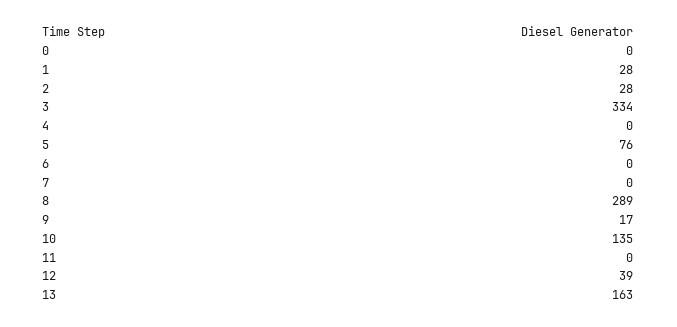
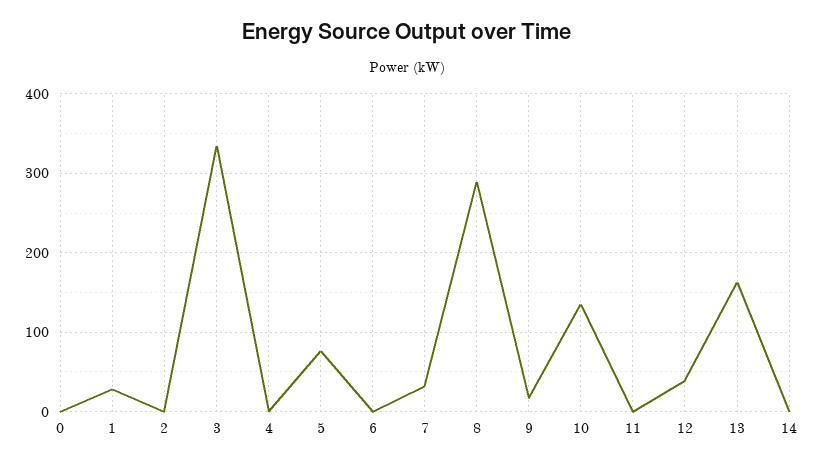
  {
    "0": 0,
    "1": 28,
-   "2": 28,
+   "2": 0,
    "3": 334,
    "4": 0,
    "5": 76,
    "6": 0,
-   "7": 0,
+   "7": 30,
    "8": 289,
    "9": 17,
    "10": 135,
    "11": 0,
    "12": 39,
-   "13": 163
+   "13": 163,
+   "14": 0
  }

